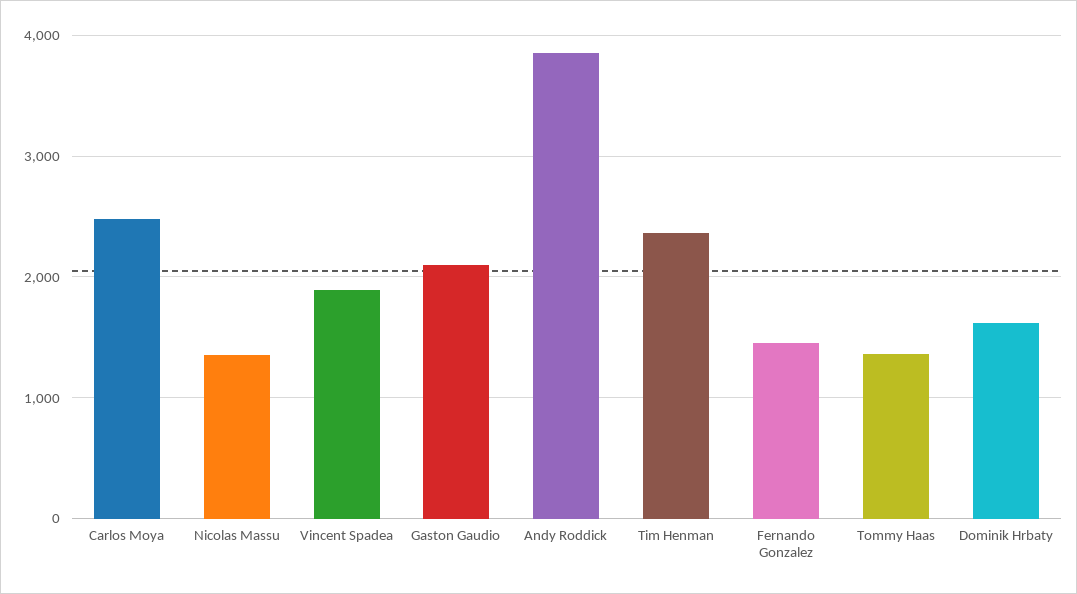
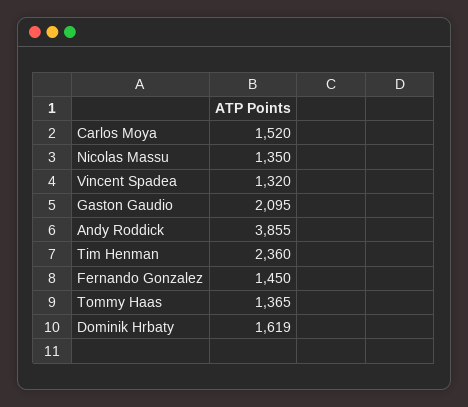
  {
-   "Carlos Moya": 2500,
+   "Carlos Moya": 1520,
    "Nicolas Massu": 1350,
-   "Vincent Spadea": 1900,
+   "Vincent Spadea": 1320,
    "Gaston Gaudio": 2095,
    "Andy Roddick": 3855,
    "Tim Henman": 2360,
    "Fernando Gonzalez": 1450,
    "Tommy Haas": 1365,
    "Dominik Hrbaty": 1619
  }

